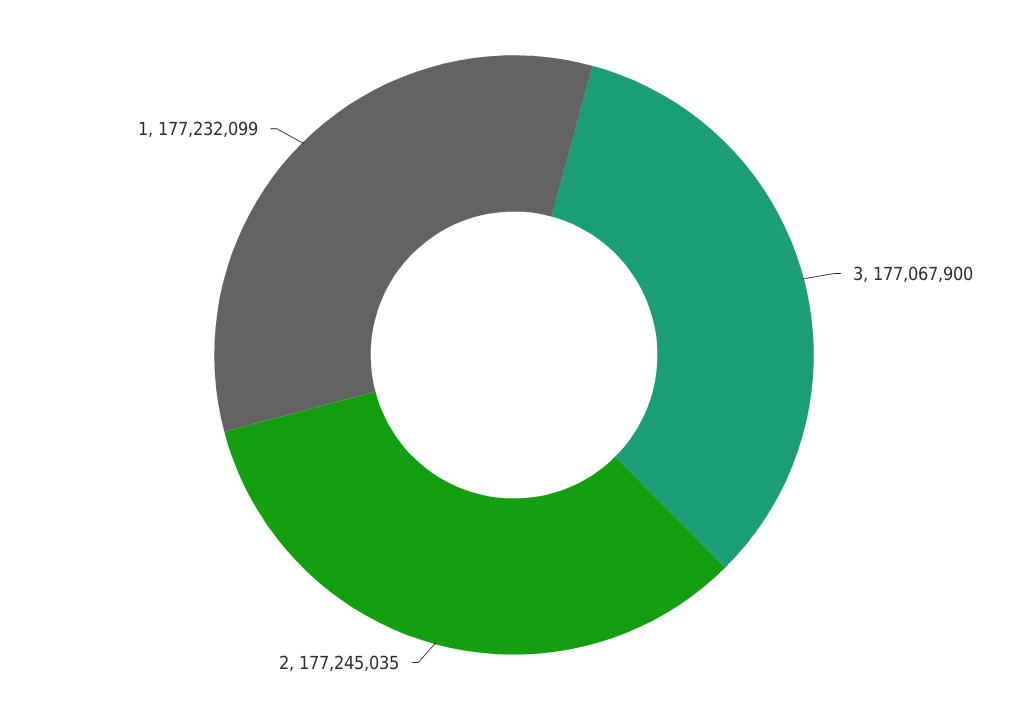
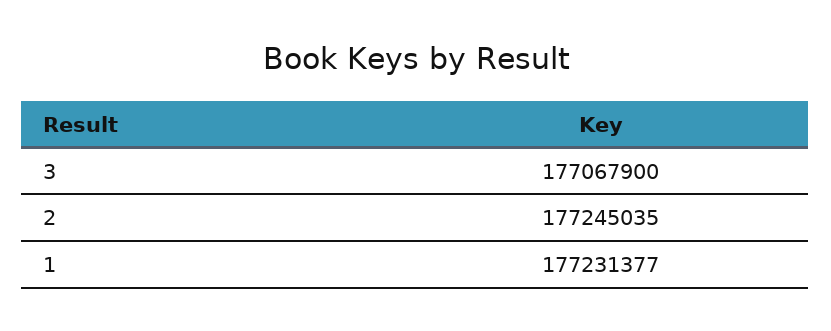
  {
    "3": 177067900,
    "2": 177245035,
-   "1": 177232099
+   "1": 177231377
  }

